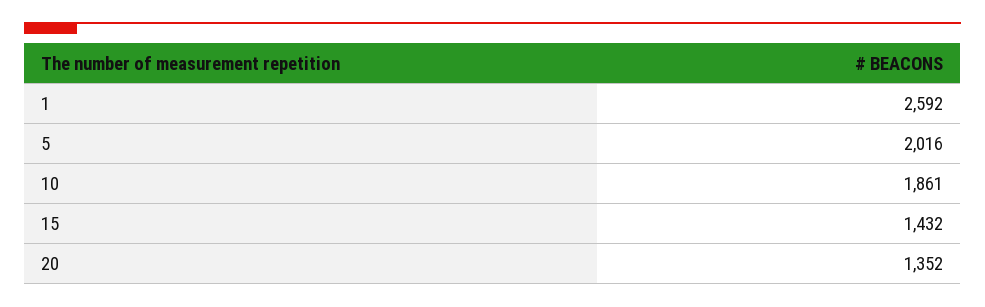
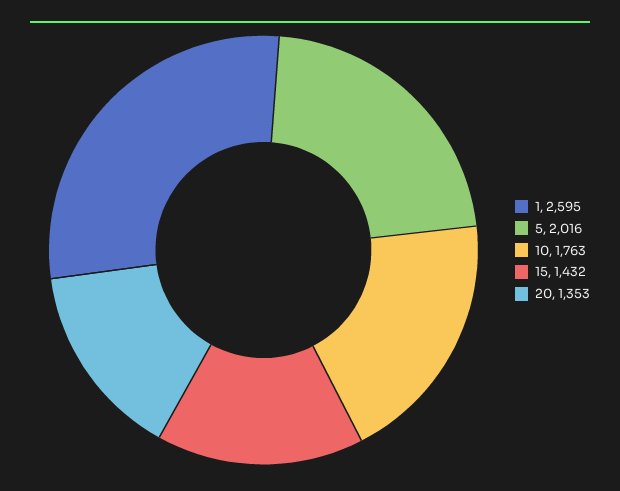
  {
-   "1": 2592,
+   "1": 2595,
    "5": 2016,
-   "10": 1861,
+   "10": 1763,
    "15": 1432,
-   "20": 1352
+   "20": 1353
  }

